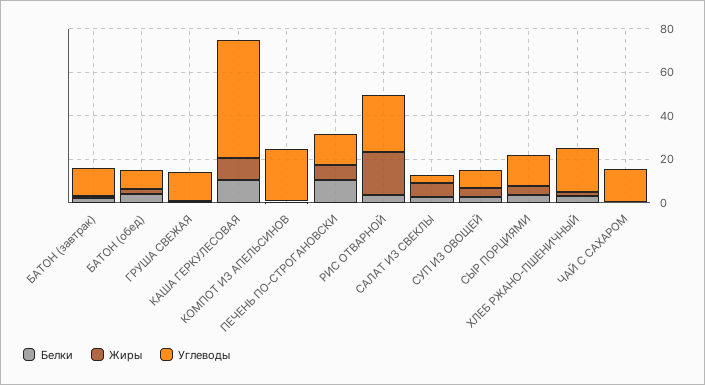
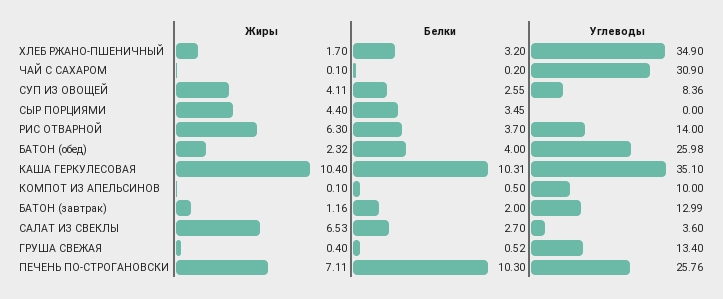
  {
    "Белки": {
      "БАТОН (завтрак)": 2,
      "БАТОН (обед)": 4,
      "ГРУША СВЕЖАЯ": 0.52,
      "КАША ГЕРКУЛЕСОВАЯ": 10.31,
      "КОМПОТ ИЗ АПЕЛЬСИНОВ": 0.5,
      "ПЕЧЕНЬ ПО-СТРОГАНОВСКИ": 10.3,
      "РИС ОТВАРНОЙ": 3.7,
      "САЛАТ ИЗ СВЕКЛЫ": 2.7,
      "СУП ИЗ ОВОЩЕЙ": 2.55,
      "СЫР ПОРЦИЯМИ": 3.45,
      "ХЛЕБ РЖАНО-ПШЕНИЧНЫЙ": 3.2,
      "ЧАЙ С САХАРОМ": 0.2
    },
    "Жиры": {
      "БАТОН (завтрак)": 1.16,
      "БАТОН (обед)": 2.32,
      "ГРУША СВЕЖАЯ": 0.4,
      "КАША ГЕРКУЛЕСОВАЯ": 10.4,
      "КОМПОТ ИЗ АПЕЛЬСИНОВ": 0.1,
      "ПЕЧЕНЬ ПО-СТРОГАНОВСКИ": 7.11,
-     "РИС ОТВАРНОЙ": 20,
+     "РИС ОТВАРНОЙ": 6.3,
      "САЛАТ ИЗ СВЕКЛЫ": 6.53,
      "СУП ИЗ ОВОЩЕЙ": 4.11,
      "СЫР ПОРЦИЯМИ": 4.4,
      "ХЛЕБ РЖАНО-ПШЕНИЧНЫЙ": 1.7,
      "ЧАЙ С САХАРОМ": 0.1
    },
    "Углеводы": {
      "БАТОН (завтрак)": 12.99,
-     "БАТОН (обед)": 10,
+     "БАТОН (обед)": 25.98,
      "ГРУША СВЕЖАЯ": 13.4,
-     "КАША ГЕРКУЛЕСОВАЯ": 55,
+     "КАША ГЕРКУЛЕСОВАЯ": 35.1,
-     "КОМПОТ ИЗ АПЕЛЬСИНОВ": 25,
+     "КОМПОТ ИЗ АПЕЛЬСИНОВ": 10,
-     "ПЕЧЕНЬ ПО-СТРОГАНОВСКИ": 15,
+     "ПЕЧЕНЬ ПО-СТРОГАНОВСКИ": 25.76,
-     "РИС ОТВАРНОЙ": 25,
+     "РИС ОТВАРНОЙ": 14,
      "САЛАТ ИЗ СВЕКЛЫ": 3.6,
      "СУП ИЗ ОВОЩЕЙ": 8.36,
-     "СЫР ПОРЦИЯМИ": 15,
+     "СЫР ПОРЦИЯМИ": 0,
-     "ХЛЕБ РЖАНО-ПШЕНИЧНЫЙ": 20,
+     "ХЛЕБ РЖАНО-ПШЕНИЧНЫЙ": 34.9,
-     "ЧАЙ С САХАРОМ": 15
+     "ЧАЙ С САХАРОМ": 30.9
    }
  }

